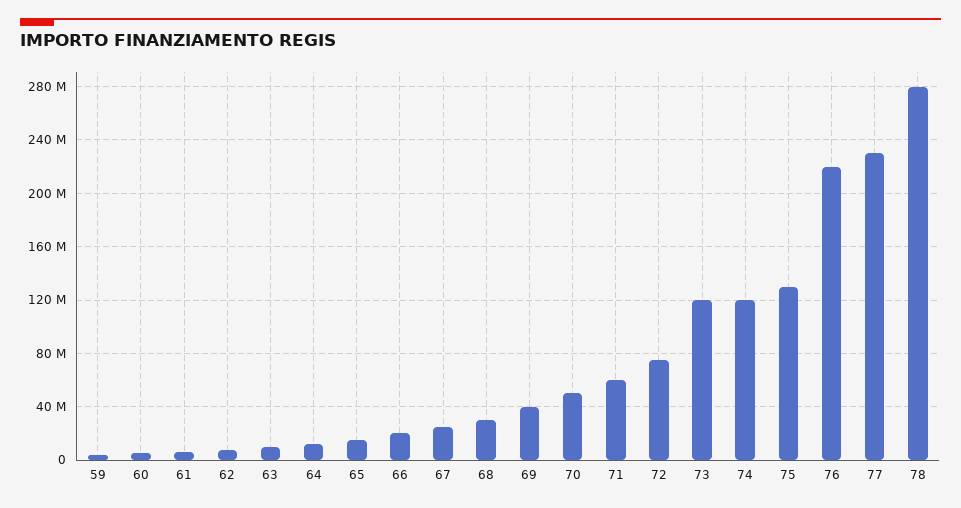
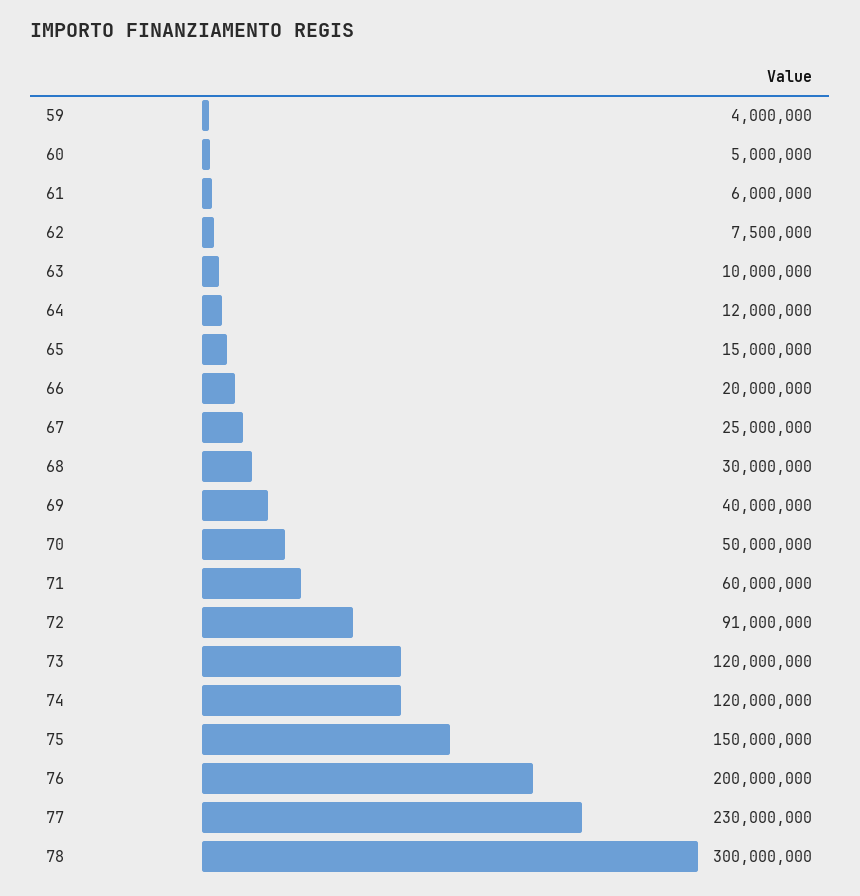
  {
    "59": 4000000,
    "60": 5000000,
    "61": 6000000,
    "62": 7500000,
    "63": 10000000,
    "64": 12000000,
    "65": 15000000,
    "66": 20000000,
    "67": 25000000,
    "68": 30000000,
    "69": 40000000,
    "70": 50000000,
    "71": 60000000,
-   "72": 75000000,
+   "72": 91000000,
    "73": 120000000,
    "74": 120000000,
-   "75": 130000000,
+   "75": 150000000,
-   "76": 220000000,
+   "76": 200000000,
    "77": 230000000,
-   "78": 280000000
+   "78": 300000000
  }

